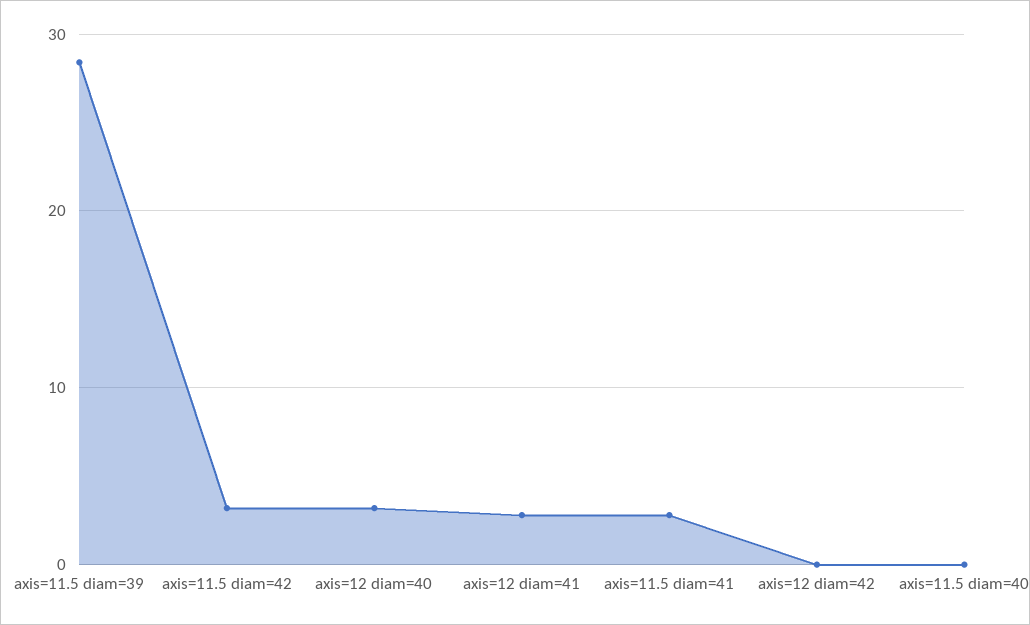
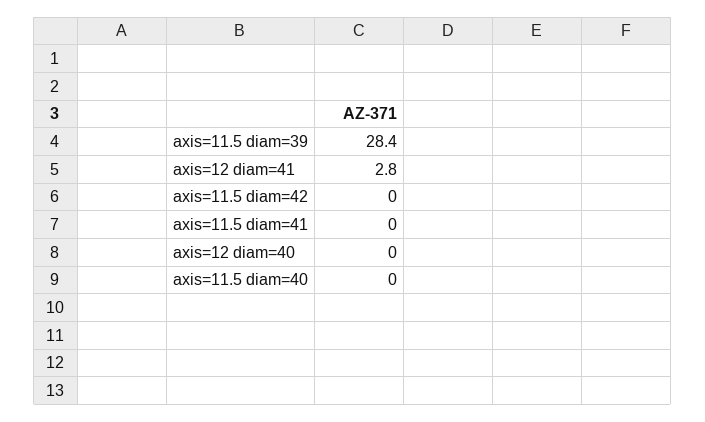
  {
    "axis=11.5 diam=39": 28.4,
-   "axis=11.5 diam=42": 3,
+   "axis=11.5 diam=42": 0,
-   "axis=12 diam=40": 3,
+   "axis=12 diam=40": 0,
    "axis=12 diam=41": 2.8,
-   "axis=11.5 diam=41": 3,
+   "axis=11.5 diam=41": 0,
-   "axis=12 diam=42": 0,
    "axis=11.5 diam=40": 0
  }

